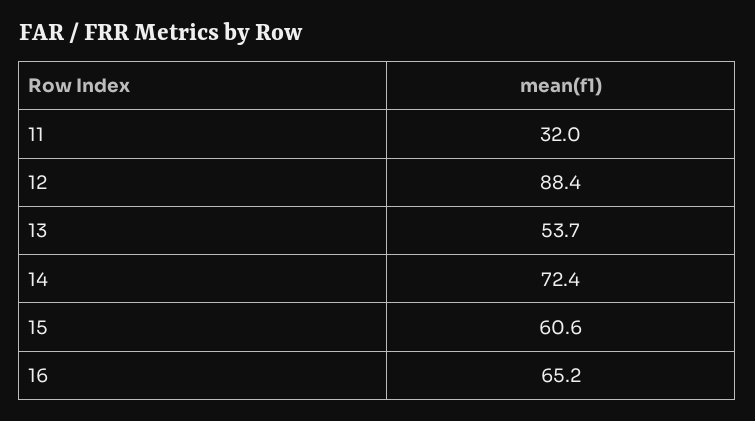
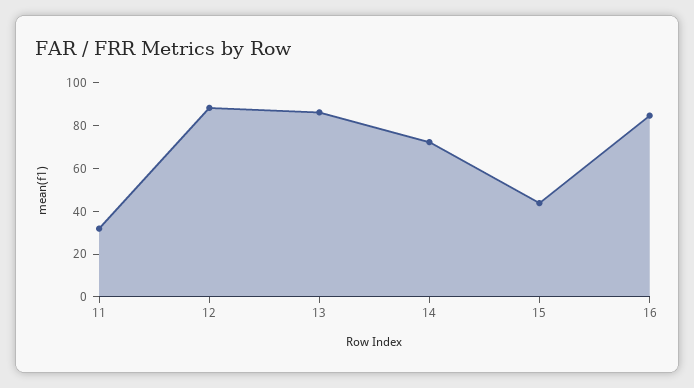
  {
    "11": 32,
    "12": 88.4,
-   "13": 53.7,
+   "13": 85,
    "14": 72.4,
-   "15": 60.6,
+   "15": 45,
-   "16": 65.2
+   "16": 85
  }

